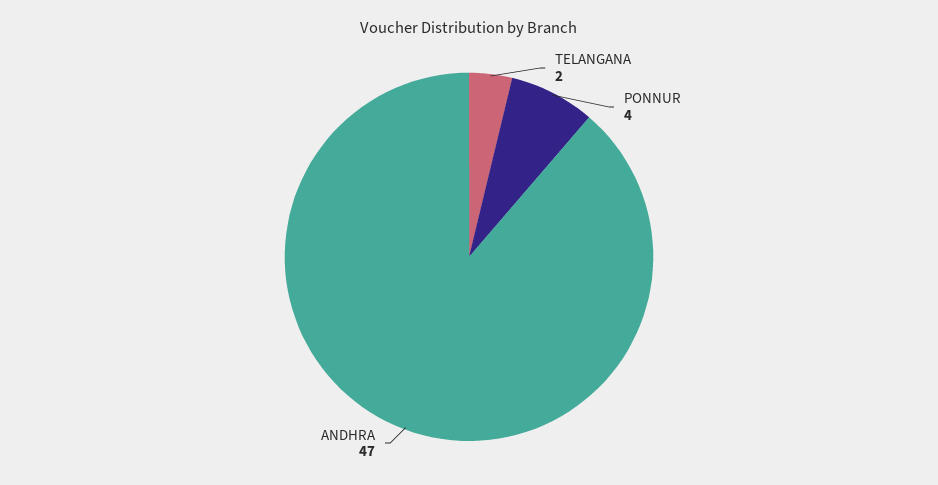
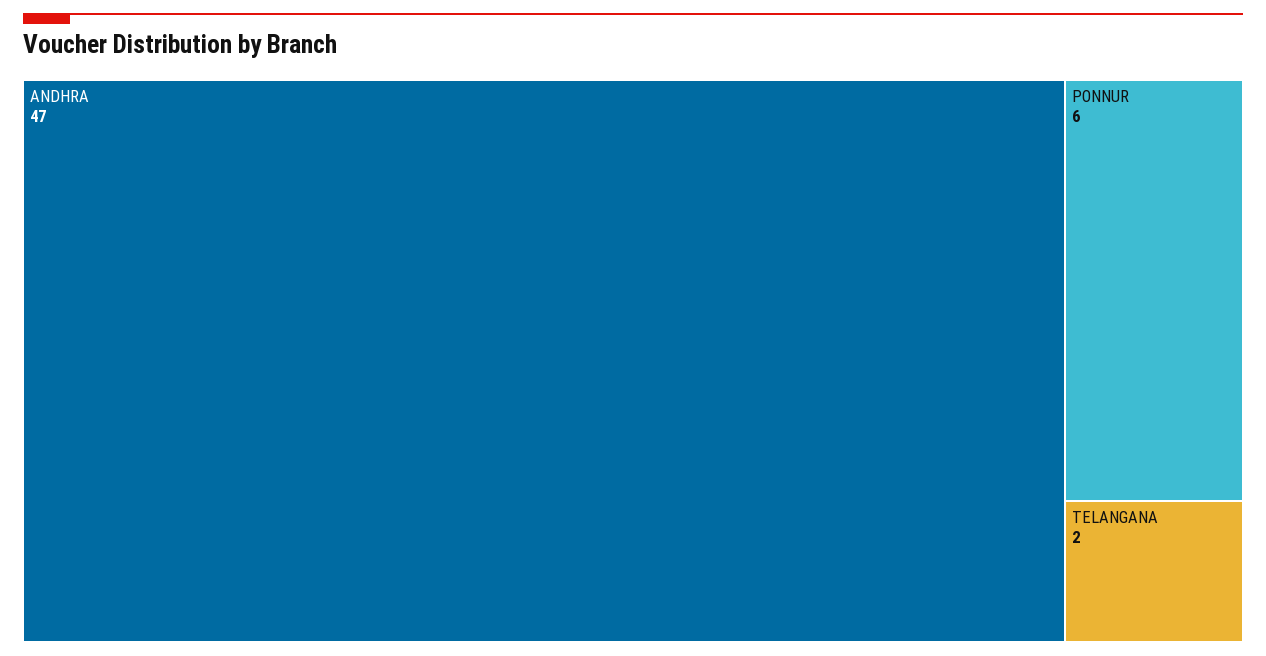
  {
    "TELANGANA": 2,
-   "PONNUR": 4,
+   "PONNUR": 6,
    "ANDHRA": 47
  }

